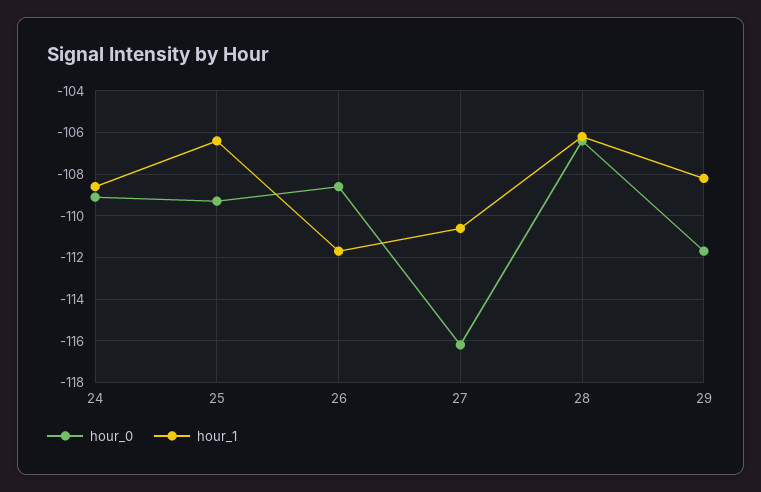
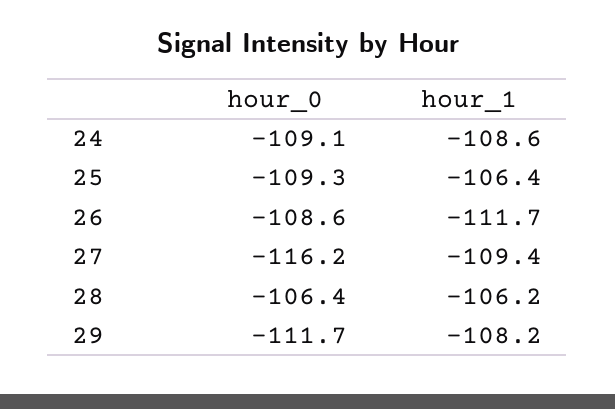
  {
    "hour_0": {
      "24": -109.1,
      "25": -109.3,
      "26": -108.6,
      "27": -116.2,
      "28": -106.4,
      "29": -111.7
    },
    "hour_1": {
      "24": -108.6,
      "25": -106.4,
      "26": -111.7,
-     "27": -110.5,
+     "27": -109.4,
      "28": -106.2,
      "29": -108.2
    }
  }

